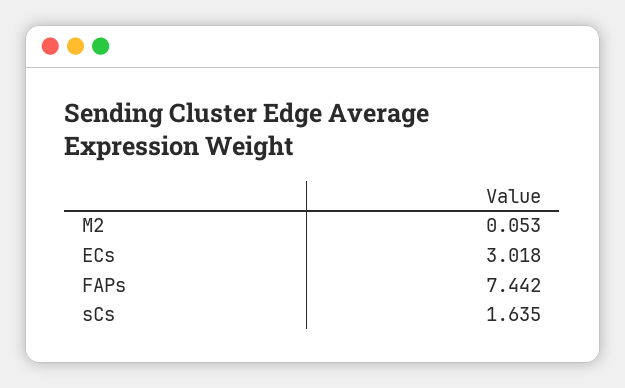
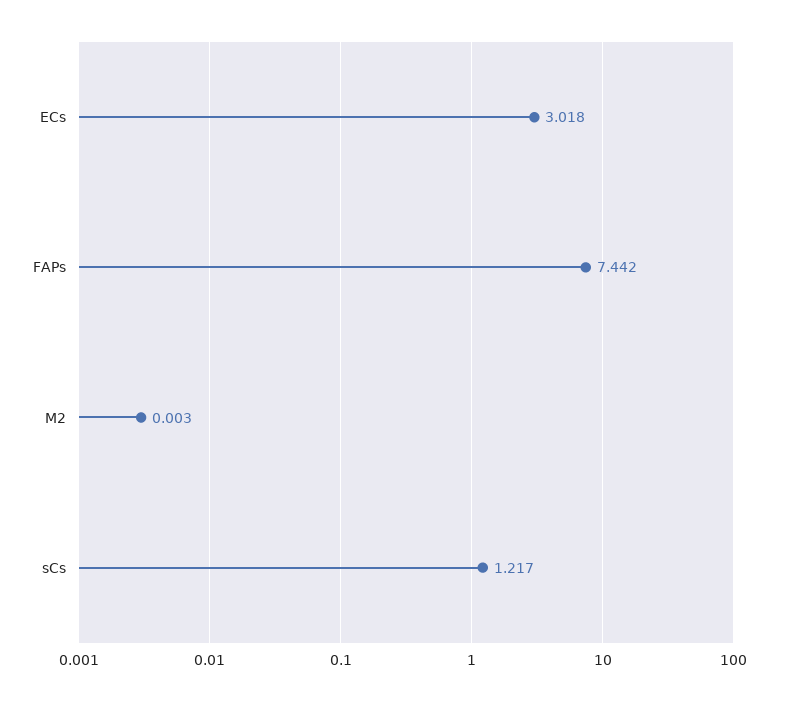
  {
-   "M2": 0.053,
+   "M2": 0.003,
    "ECs": 3.018,
    "FAPs": 7.442,
-   "sCs": 1.635
+   "sCs": 1.217
  }

